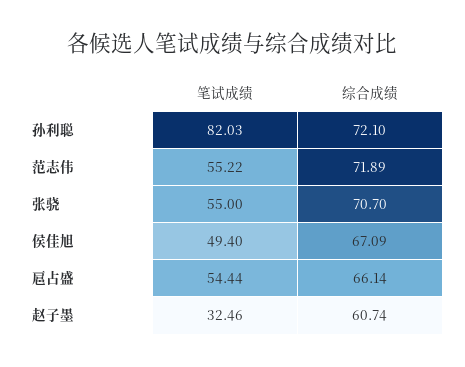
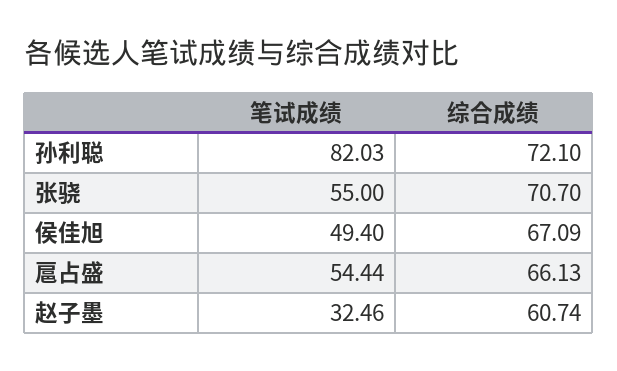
  {
    "笔试成绩": {
      "孙利聪": 82.03,
-     "范志伟": 55.22,
      "张骁": 55,
      "侯佳旭": 49.4,
      "扈占盛": 54.44,
      "赵子墨": 32.46
    },
    "综合成绩": {
      "孙利聪": 72.1,
-     "范志伟": 71.89,
      "张骁": 70.7,
      "侯佳旭": 67.09,
-     "扈占盛": 66.14,
+     "扈占盛": 66.13,
      "赵子墨": 60.74
    }
  }

